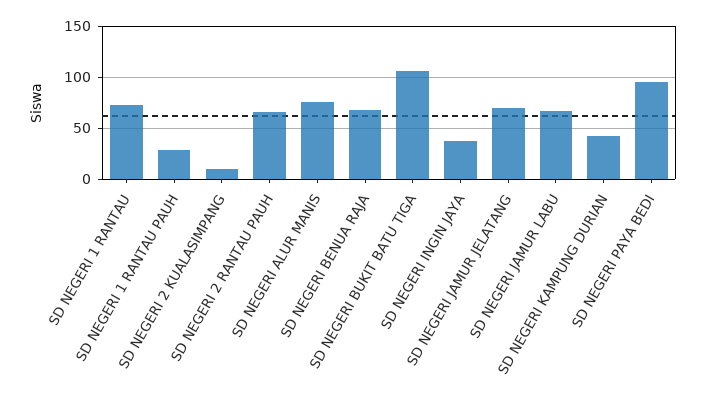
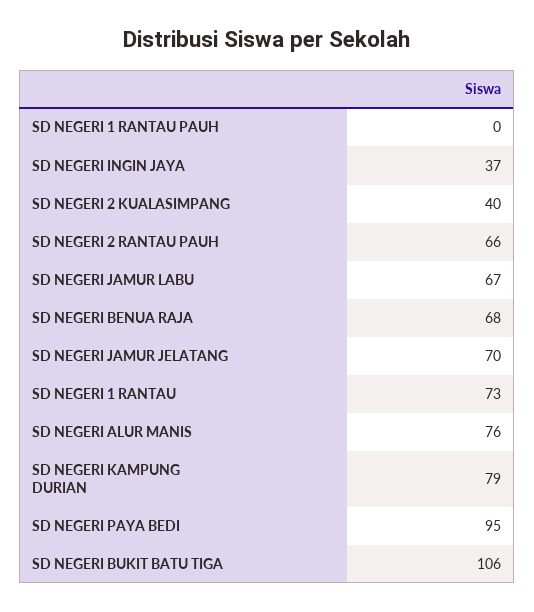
  {
    "SD NEGERI 1 RANTAU": 73,
-   "SD NEGERI 1 RANTAU PAUH": 30,
+   "SD NEGERI 1 RANTAU PAUH": 0,
-   "SD NEGERI 2 KUALASIMPANG": 10,
+   "SD NEGERI 2 KUALASIMPANG": 40,
    "SD NEGERI 2 RANTAU PAUH": 66,
    "SD NEGERI ALUR MANIS": 76,
    "SD NEGERI BENUA RAJA": 68,
    "SD NEGERI BUKIT BATU TIGA": 106,
    "SD NEGERI INGIN JAYA": 37,
    "SD NEGERI JAMUR JELATANG": 70,
    "SD NEGERI JAMUR LABU": 67,
-   "SD NEGERI KAMPUNG DURIAN": 40,
+   "SD NEGERI KAMPUNG DURIAN": 79,
    "SD NEGERI PAYA BEDI": 95
  }

